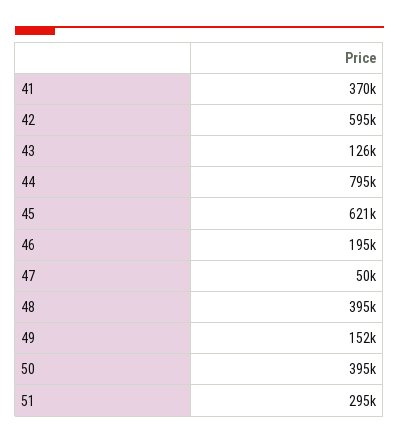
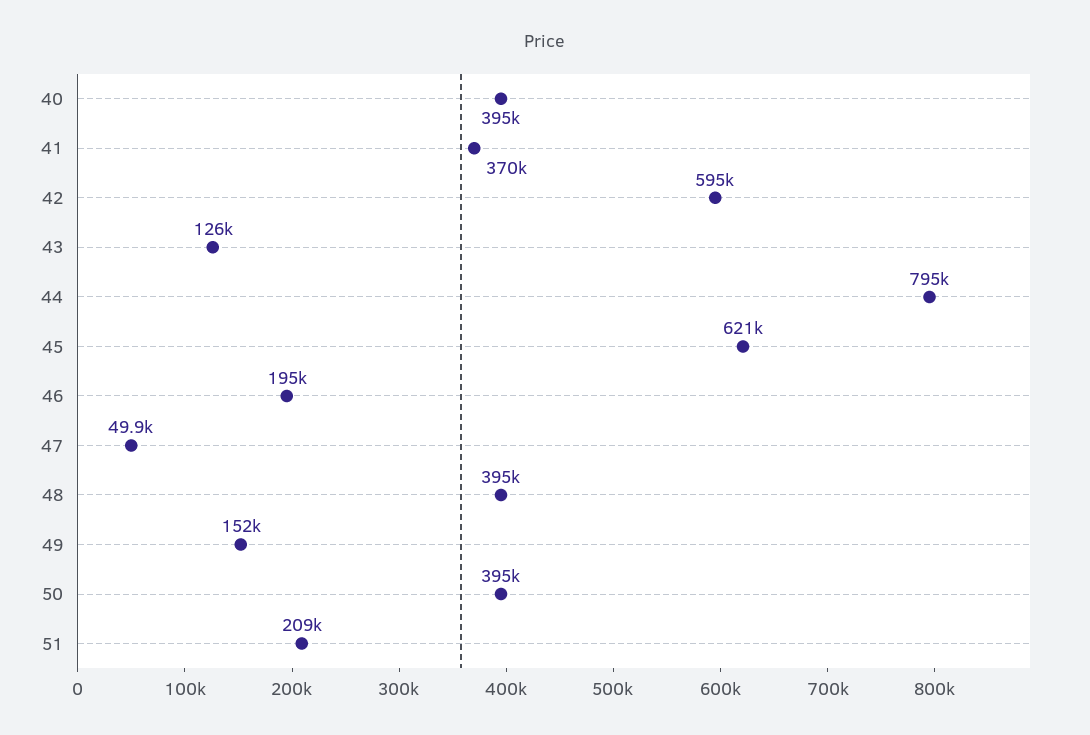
  {
    "41": 370000,
    "42": 595000,
    "43": 126000,
    "44": 795000,
    "45": 621000,
    "46": 195000,
    "47": 49900,
    "48": 395000,
    "49": 152000,
    "50": 395000,
-   "51": 295000
+   "51": 209000,
+   "40": 395000
  }

